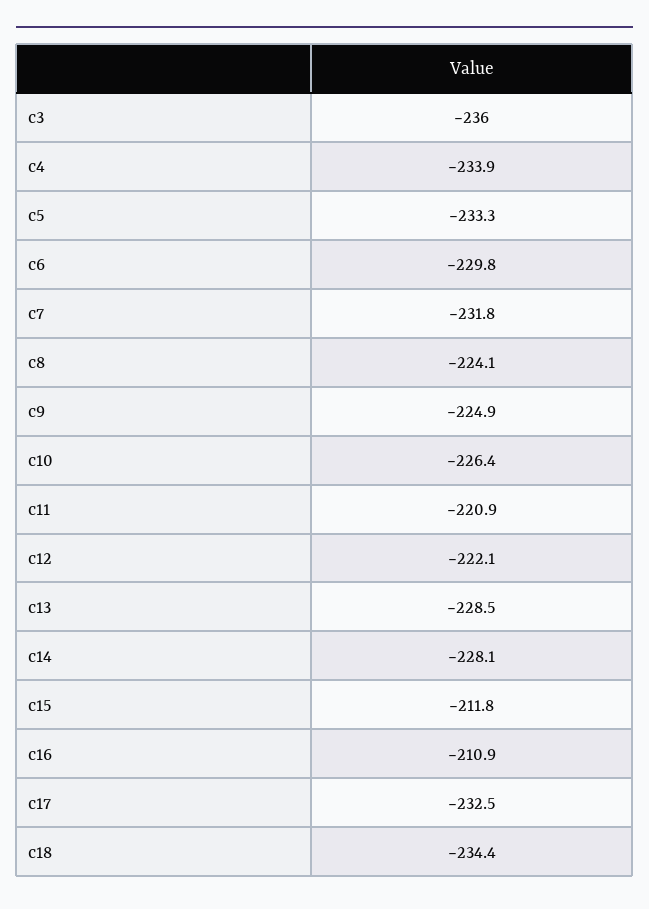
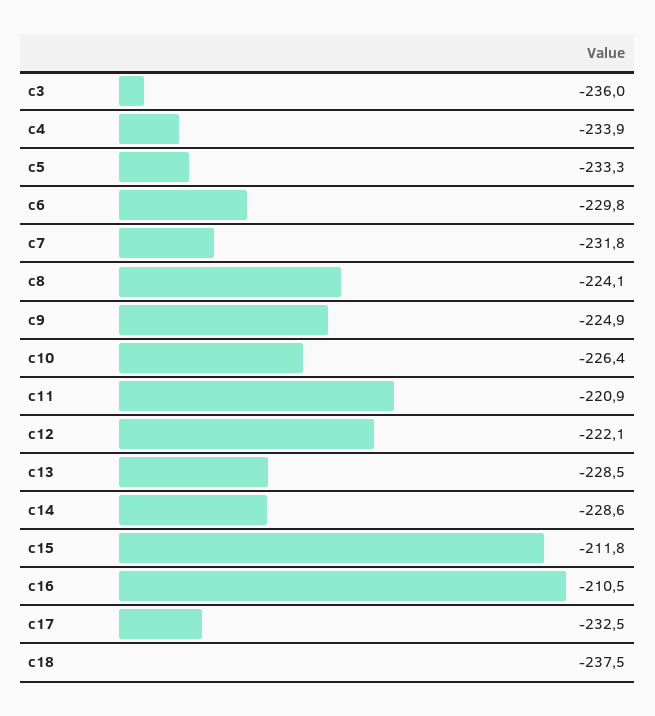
  {
    "c3": -236,
    "c4": -233.9,
    "c5": -233.3,
    "c6": -229.8,
    "c7": -231.8,
    "c8": -224.1,
    "c9": -224.9,
    "c10": -226.4,
    "c11": -220.9,
    "c12": -222.1,
    "c13": -228.5,
-   "c14": -228.1,
+   "c14": -228.6,
    "c15": -211.8,
-   "c16": -210.9,
+   "c16": -210.5,
    "c17": -232.5,
-   "c18": -234.4
+   "c18": -237.5
  }

